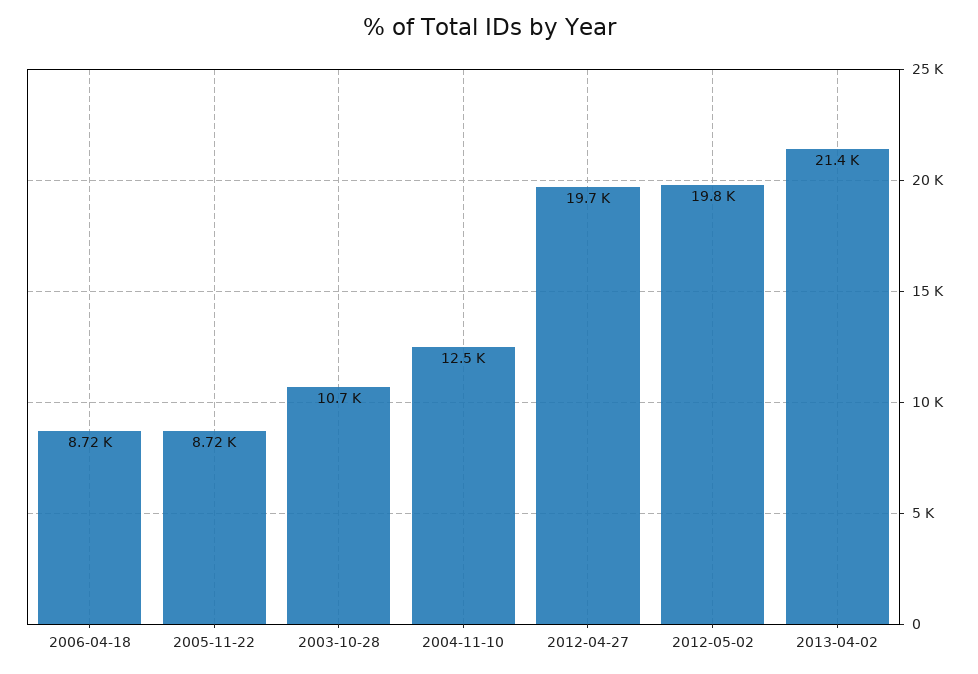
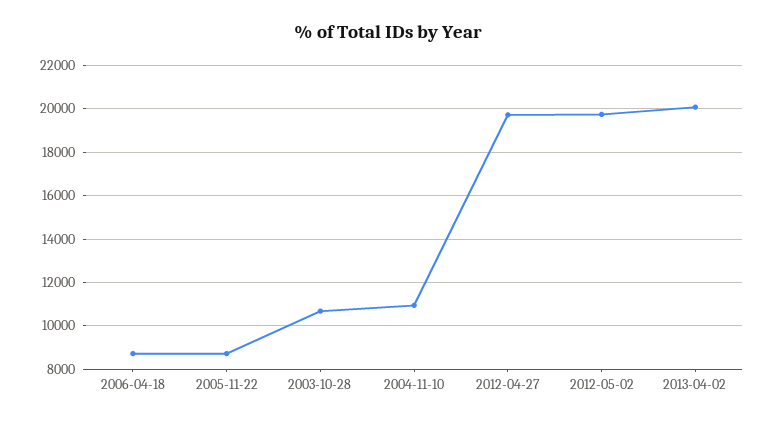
  {
    "2006-04-18": 8720,
    "2005-11-22": 8720,
    "2003-10-28": 10700,
-   "2004-11-10": 12500,
+   "2004-11-10": 11000,
    "2012-04-27": 19700,
    "2012-05-02": 19800,
-   "2013-04-02": 21400
+   "2013-04-02": 20000
  }

